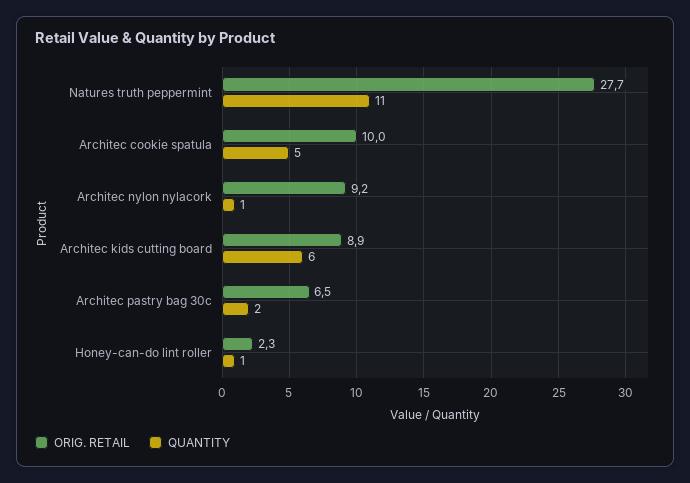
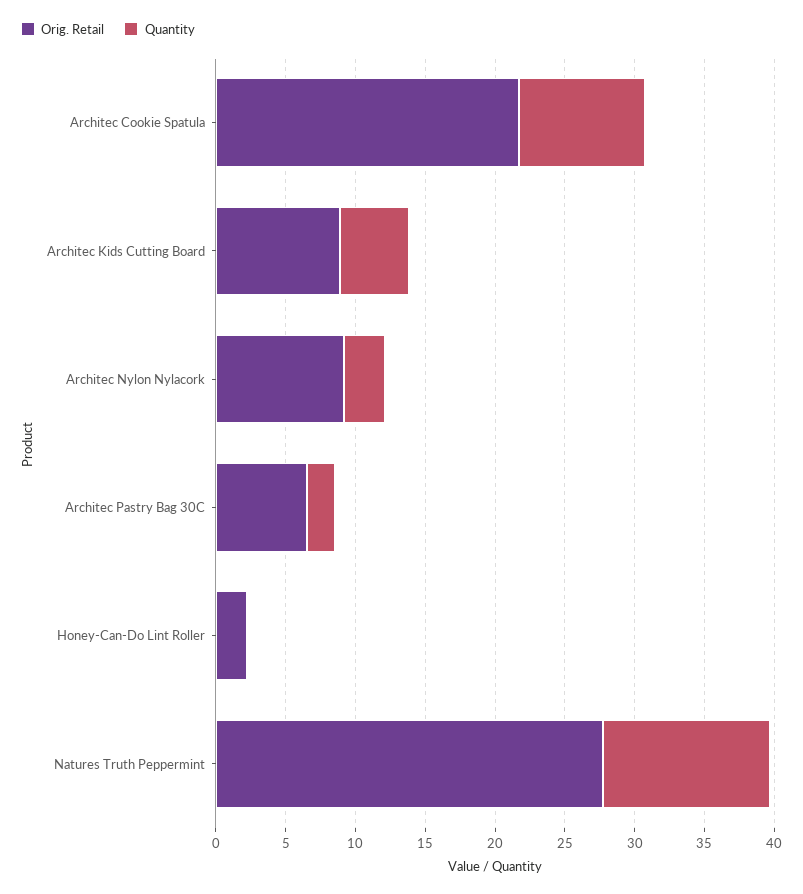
  {
    "ORIG. RETAIL": {
      "Natures truth peppermint": 27.7,
-     "Architec cookie spatula": 10,
+     "Architec cookie spatula": 22,
      "Architec nylon nylacork": 9.2,
      "Architec kids cutting board": 8.9,
      "Architec pastry bag 30c": 6.5,
      "Honey-can-do lint roller": 2.3
    },
    "QUANTITY": {
-     "Natures truth peppermint": 11,
+     "Natures truth peppermint": 12,
-     "Architec cookie spatula": 5,
+     "Architec cookie spatula": 9,
-     "Architec nylon nylacork": 1,
+     "Architec nylon nylacork": 3,
-     "Architec kids cutting board": 6,
+     "Architec kids cutting board": 5,
      "Architec pastry bag 30c": 2,
-     "Honey-can-do lint roller": 1
+     "Honey-can-do lint roller": 0
    }
  }

